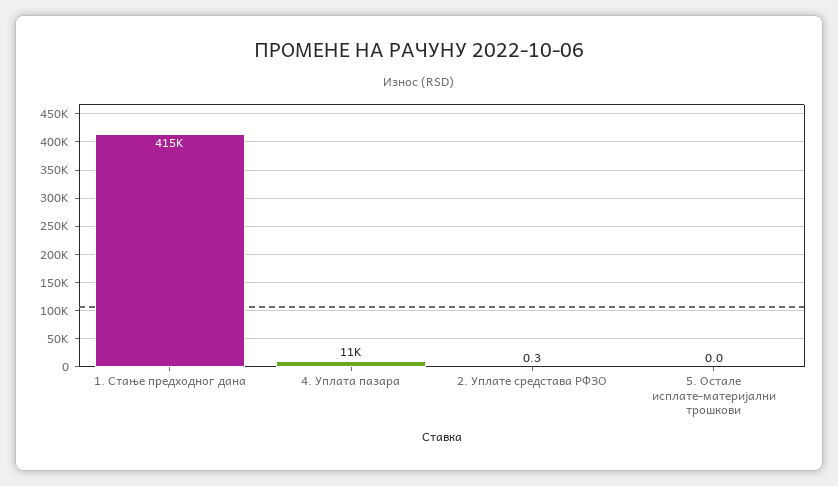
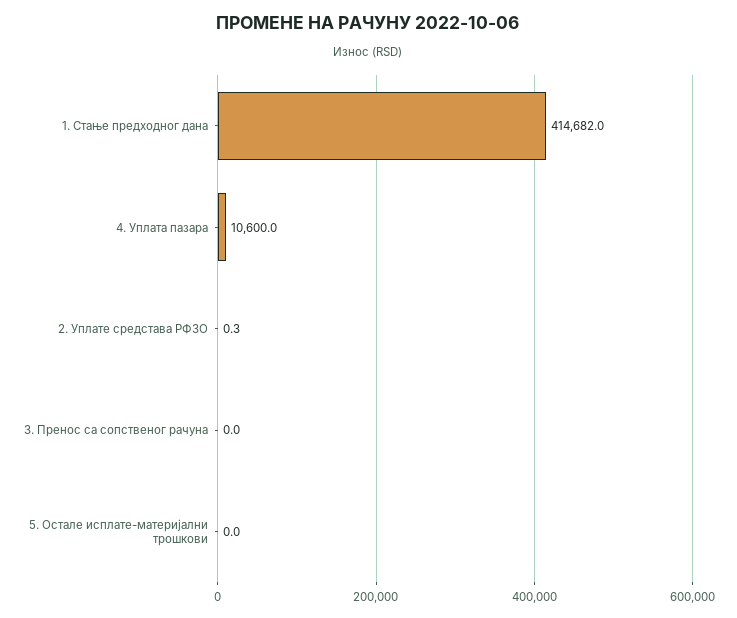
  {
    "1. Стање предходног дана": 414682,
    "4. Уплата пазара": 10600,
    "2. Уплате средстава РФЗО": 0.3,
-   "5. Остале исплате-материјални трошкови": 0
+   "5. Остале исплате-материјални трошкови": 0,
+   "3. Пренос са сопственог рачуна": 0
  }

